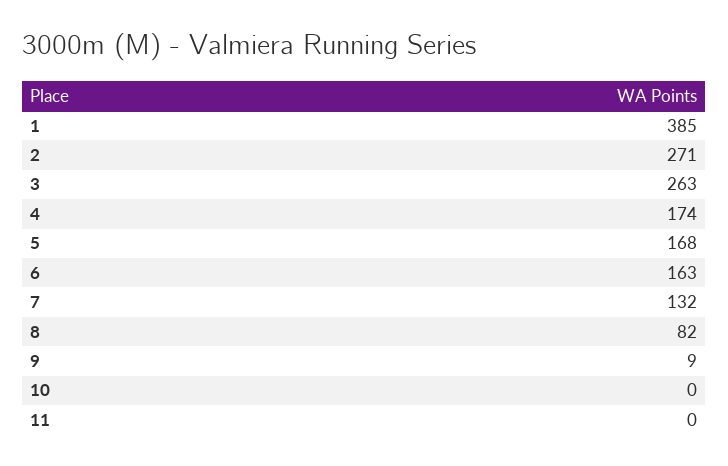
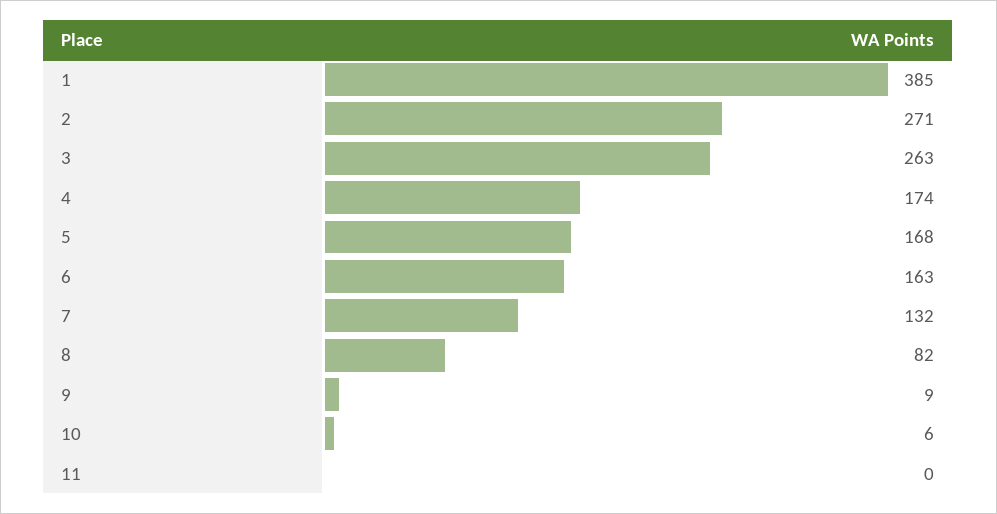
  {
    "1": 385,
    "2": 271,
    "3": 263,
    "4": 174,
    "5": 168,
    "6": 163,
    "7": 132,
    "8": 82,
    "9": 9,
-   "10": 0,
+   "10": 6,
    "11": 0
  }

